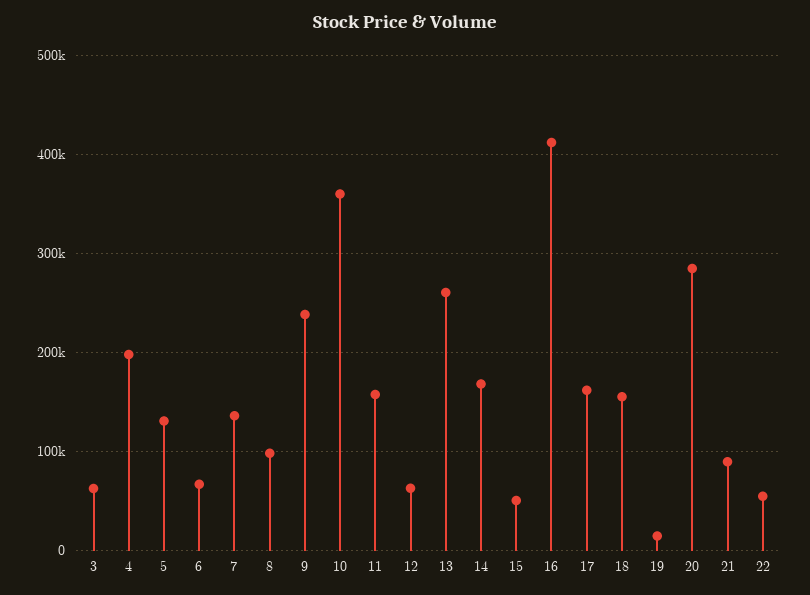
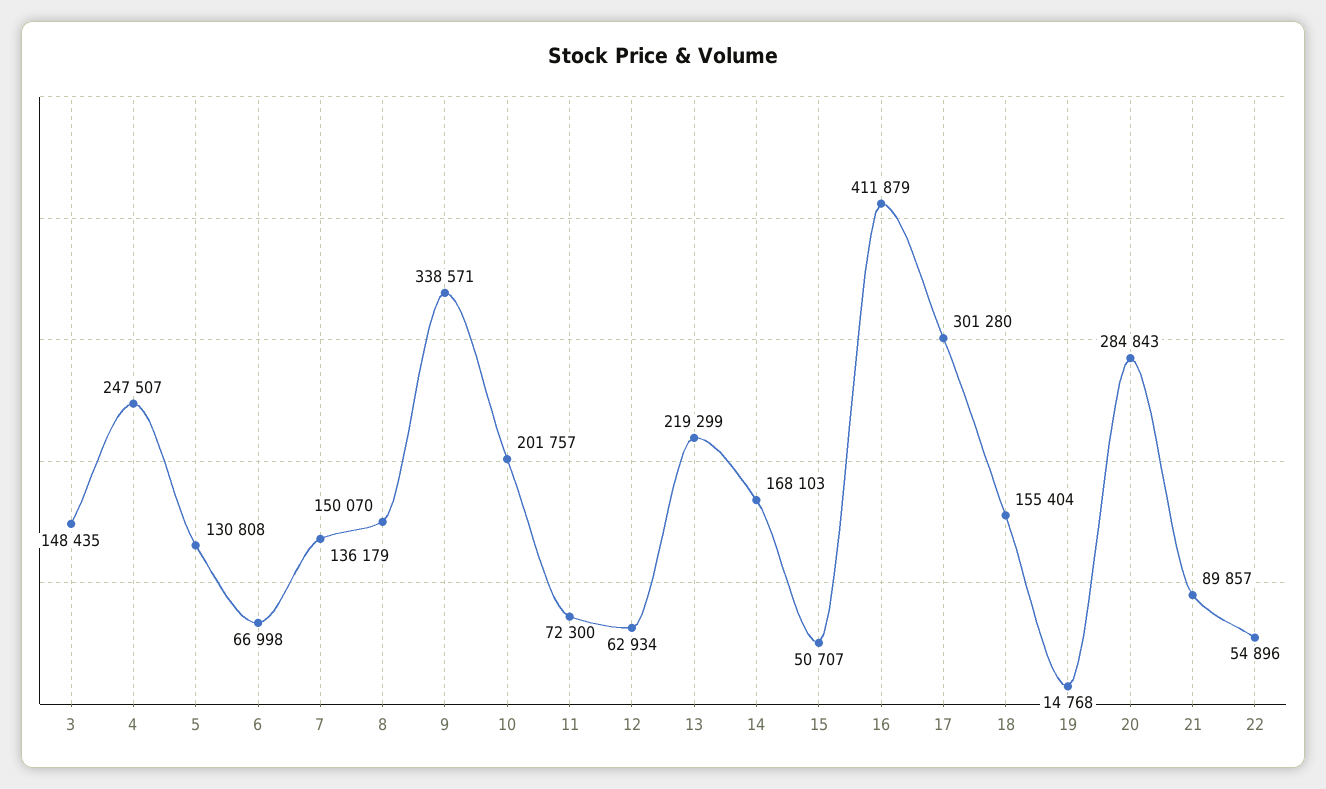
  {
-   "3": 60000,
+   "3": 148435,
-   "4": 200000,
+   "4": 247507,
    "5": 130808,
    "6": 66998,
    "7": 136179,
-   "8": 100000,
+   "8": 150070,
-   "9": 240000,
+   "9": 338571,
-   "10": 360000,
+   "10": 201757,
-   "11": 160000,
+   "11": 72300,
    "12": 62934,
-   "13": 260000,
+   "13": 219299,
    "14": 168103,
    "15": 50707,
    "16": 411879,
-   "17": 160000,
+   "17": 301280,
    "18": 155404,
    "19": 14768,
    "20": 284843,
    "21": 89857,
    "22": 54896
  }

